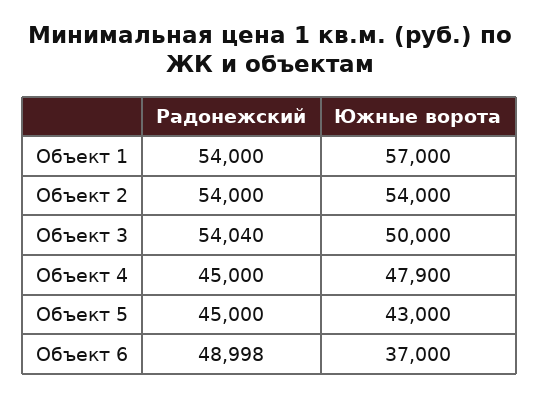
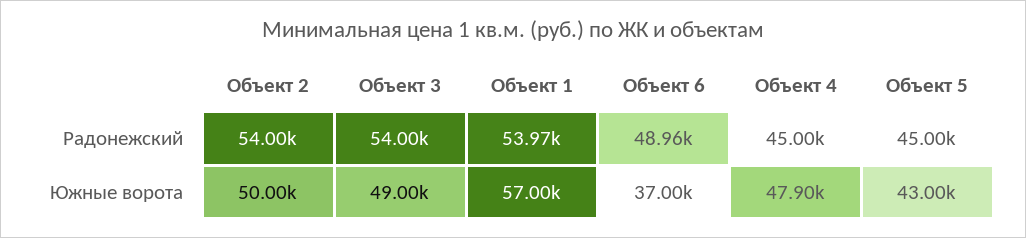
  {
    "Радонежский": {
-     "Объект 1": 54000,
+     "Объект 1": 53970,
      "Объект 2": 54000,
-     "Объект 3": 54040,
+     "Объект 3": 54000,
      "Объект 4": 45000,
      "Объект 5": 45000,
-     "Объект 6": 48998
+     "Объект 6": 48960
    },
    "Южные ворота": {
      "Объект 1": 57000,
-     "Объект 2": 54000,
+     "Объект 2": 50000,
-     "Объект 3": 50000,
+     "Объект 3": 49000,
      "Объект 4": 47900,
      "Объект 5": 43000,
      "Объект 6": 37000
    }
  }

